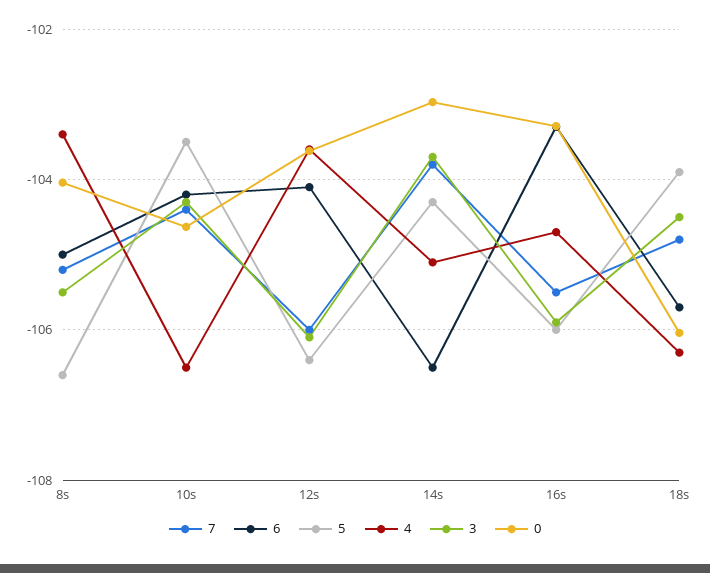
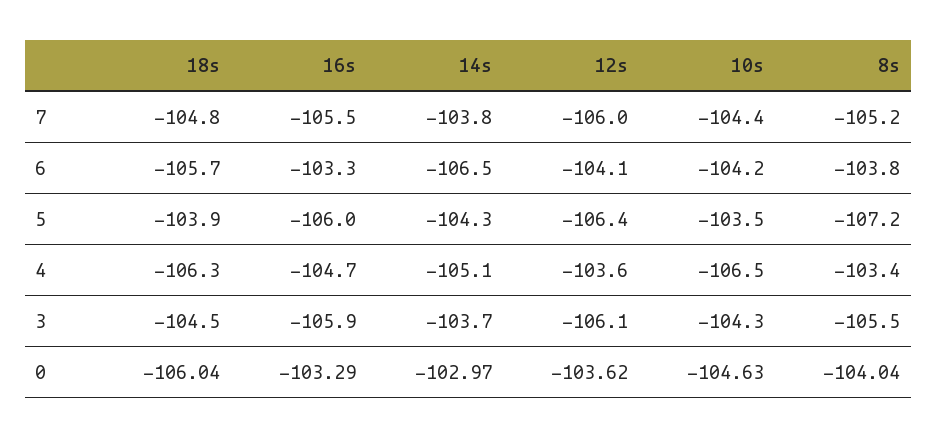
  {
    "7": {
      "8s": -105.2,
      "10s": -104.4,
      "12s": -106,
      "14s": -103.8,
      "16s": -105.5,
      "18s": -104.8
    },
    "6": {
-     "8s": -105,
+     "8s": -103.8,
      "10s": -104.2,
      "12s": -104.1,
      "14s": -106.5,
      "16s": -103.3,
      "18s": -105.7
    },
    "5": {
-     "8s": -106.6,
+     "8s": -107.2,
      "10s": -103.5,
      "12s": -106.4,
      "14s": -104.3,
      "16s": -106,
      "18s": -103.9
    },
    "4": {
      "8s": -103.4,
      "10s": -106.5,
      "12s": -103.6,
      "14s": -105.1,
      "16s": -104.7,
      "18s": -106.3
    },
    "3": {
      "8s": -105.5,
      "10s": -104.3,
      "12s": -106.1,
      "14s": -103.7,
      "16s": -105.9,
      "18s": -104.5
    },
    "0": {
      "8s": -104.04,
      "10s": -104.63,
      "12s": -103.62,
      "14s": -102.97,
      "16s": -103.29,
      "18s": -106.04
    }
  }

